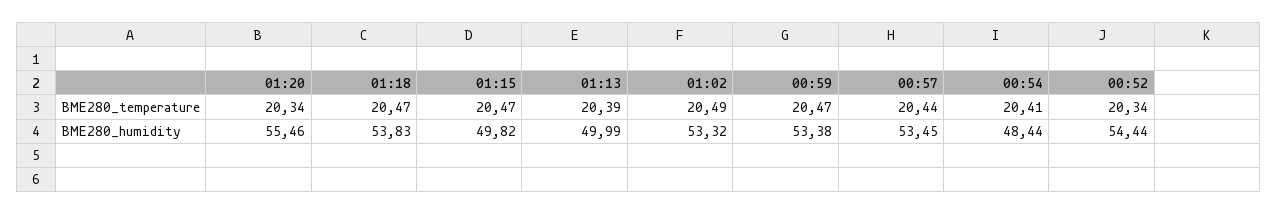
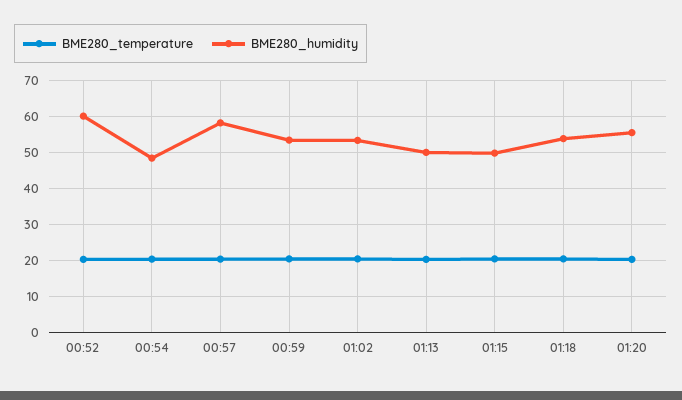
  {
    "BME280_temperature": {
      "01:20": 20.34,
      "01:18": 20.47,
      "01:15": 20.47,
      "01:13": 20.39,
      "01:02": 20.49,
      "00:59": 20.47,
      "00:57": 20.44,
      "00:54": 20.41,
      "00:52": 20.34
    },
    "BME280_humidity": {
      "01:20": 55.46,
      "01:18": 53.83,
      "01:15": 49.82,
      "01:13": 49.99,
      "01:02": 53.32,
      "00:59": 53.38,
-     "00:57": 53.45,
+     "00:57": 58,
      "00:54": 48.44,
-     "00:52": 54.44
+     "00:52": 60
    }
  }

